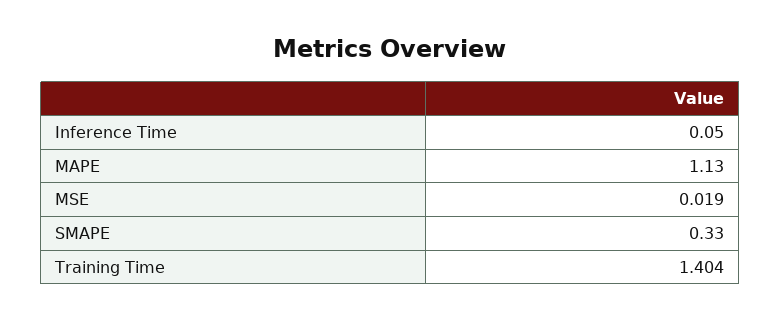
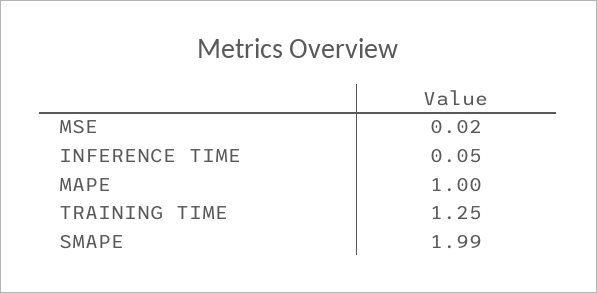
  {
    "Inference Time": 0.05,
-   "MAPE": 1.13,
+   "MAPE": 1,
    "MSE": 0.019,
-   "SMAPE": 0.33,
+   "SMAPE": 1.99,
-   "Training Time": 1.404
+   "Training Time": 1.25
  }

